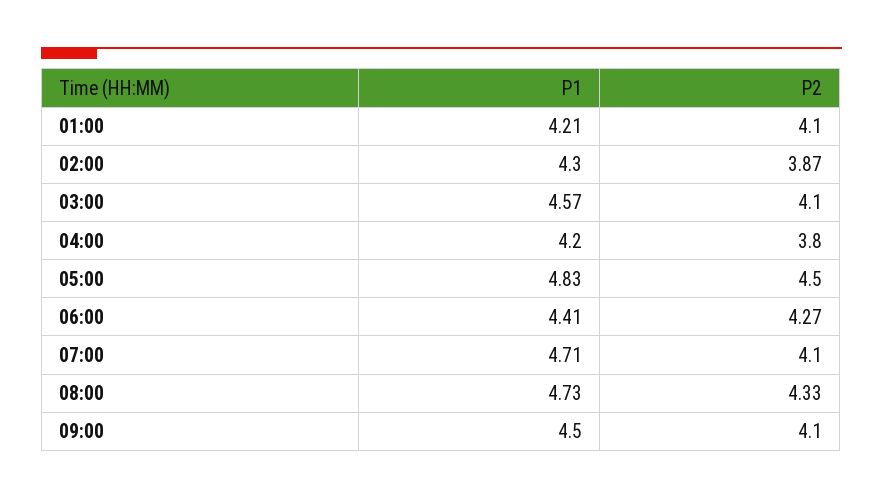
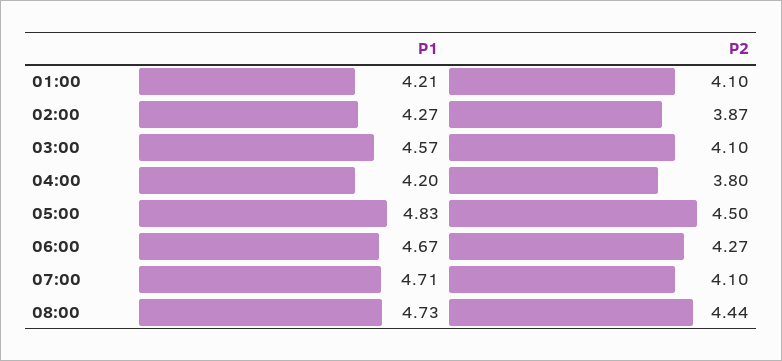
  {
    "P1": {
      "01:00": 4.21,
-     "02:00": 4.3,
+     "02:00": 4.27,
      "03:00": 4.57,
      "04:00": 4.2,
      "05:00": 4.83,
-     "06:00": 4.41,
+     "06:00": 4.67,
      "07:00": 4.71,
-     "08:00": 4.73,
+     "08:00": 4.73
-     "09:00": 4.5
    },
    "P2": {
      "01:00": 4.1,
      "02:00": 3.87,
      "03:00": 4.1,
      "04:00": 3.8,
      "05:00": 4.5,
      "06:00": 4.27,
      "07:00": 4.1,
-     "08:00": 4.33,
+     "08:00": 4.44
-     "09:00": 4.1
    }
  }

